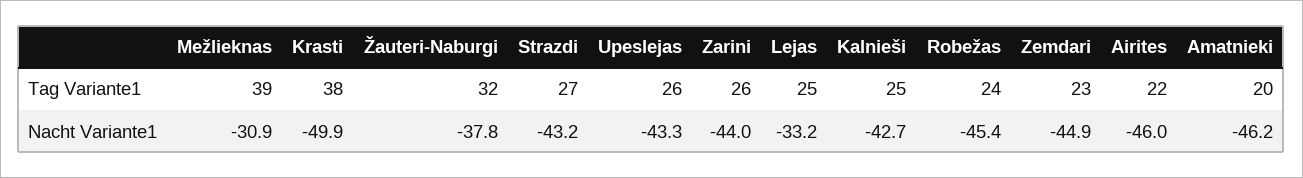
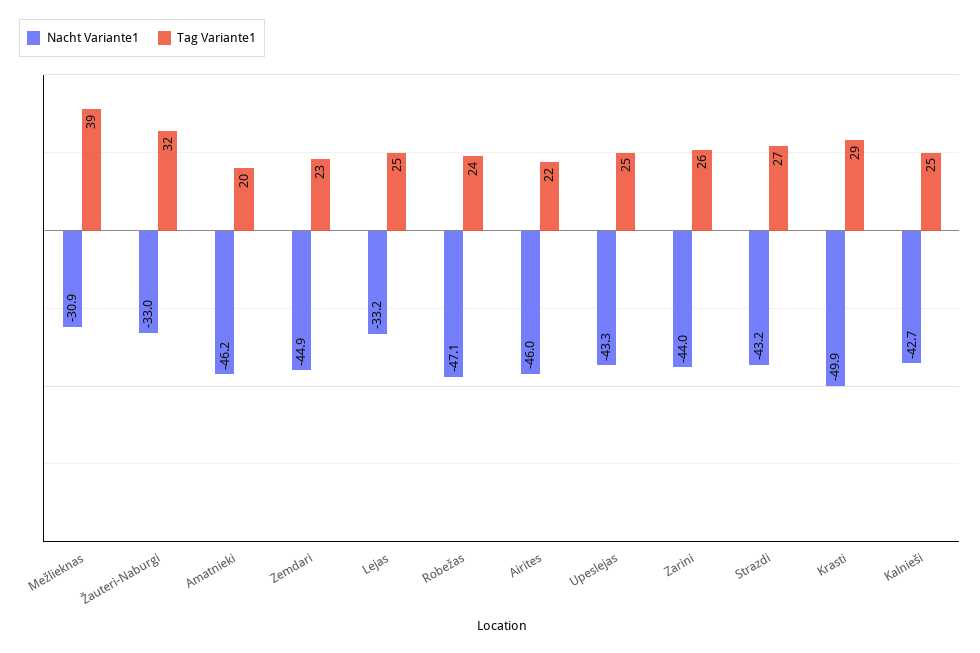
  {
    "Tag Variante1": {
      "Mežlieknas": 39,
-     "Krasti": 38,
+     "Krasti": 29,
      "Žauteri-Naburgi": 32,
      "Strazdi": 27,
-     "Upeslejas": 26,
+     "Upeslejas": 25,
      "Zarini": 26,
      "Lejas": 25,
      "Kalnieši": 25,
      "Robežas": 24,
      "Zemdari": 23,
      "Airites": 22,
      "Amatnieki": 20
    },
    "Nacht Variante1": {
      "Mežlieknas": -30.9,
      "Krasti": -49.9,
-     "Žauteri-Naburgi": -37.8,
+     "Žauteri-Naburgi": -33,
      "Strazdi": -43.2,
      "Upeslejas": -43.3,
      "Zarini": -44,
      "Lejas": -33.2,
      "Kalnieši": -42.7,
-     "Robežas": -45.4,
+     "Robežas": -47.1,
      "Zemdari": -44.9,
      "Airites": -46,
      "Amatnieki": -46.2
    }
  }

